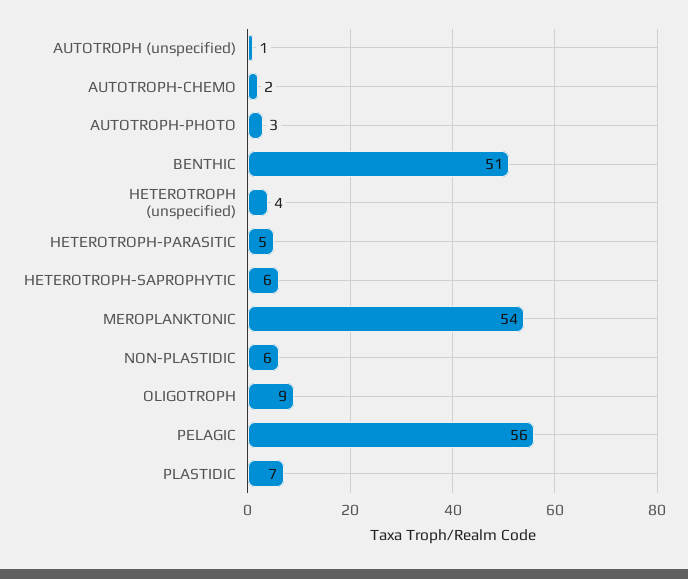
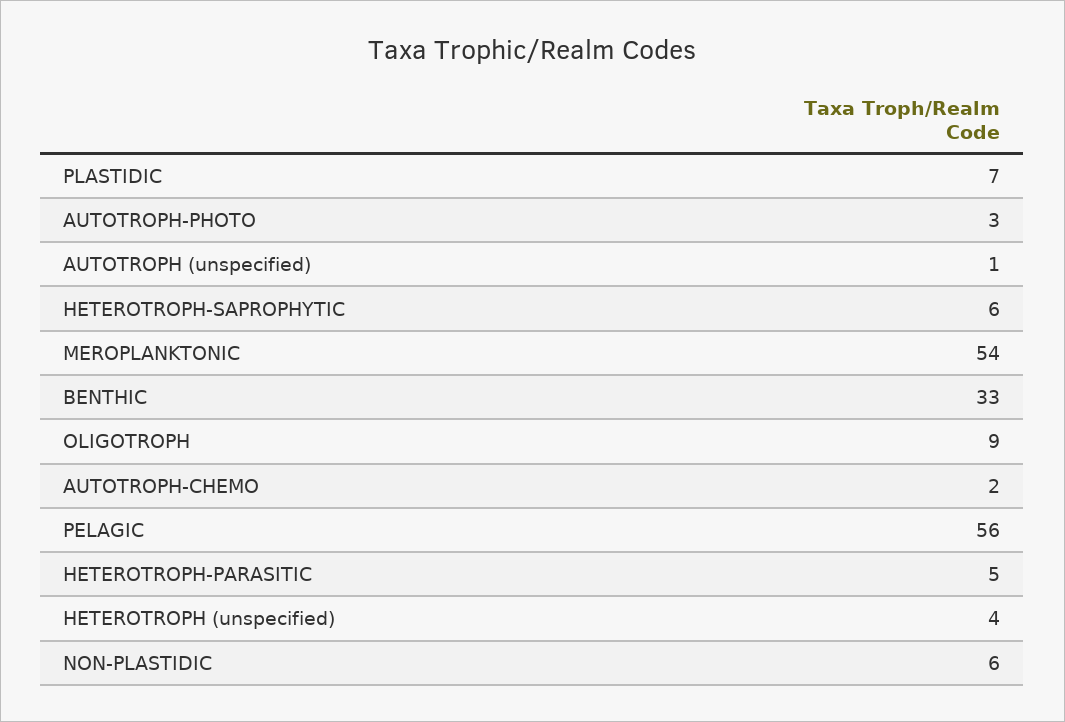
  {
    "AUTOTROPH (unspecified)": 1,
    "AUTOTROPH-CHEMO": 2,
    "AUTOTROPH-PHOTO": 3,
-   "BENTHIC": 51,
+   "BENTHIC": 33,
    "HETEROTROPH (unspecified)": 4,
    "HETEROTROPH-PARASITIC": 5,
    "HETEROTROPH-SAPROPHYTIC": 6,
    "MEROPLANKTONIC": 54,
    "NON-PLASTIDIC": 6,
    "OLIGOTROPH": 9,
    "PELAGIC": 56,
    "PLASTIDIC": 7
  }

